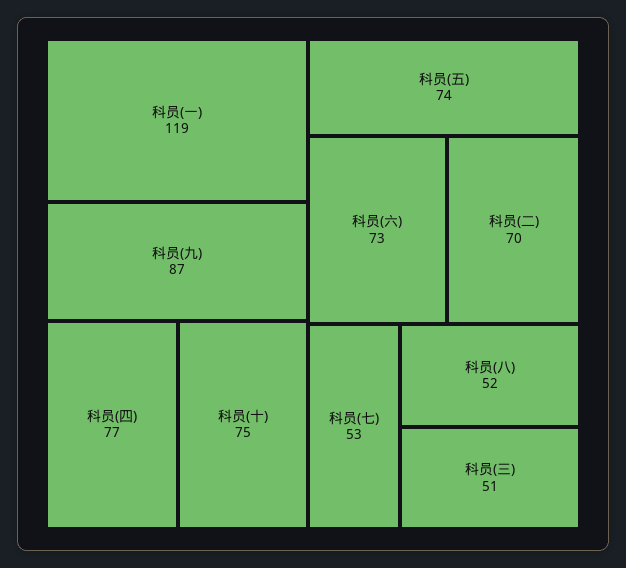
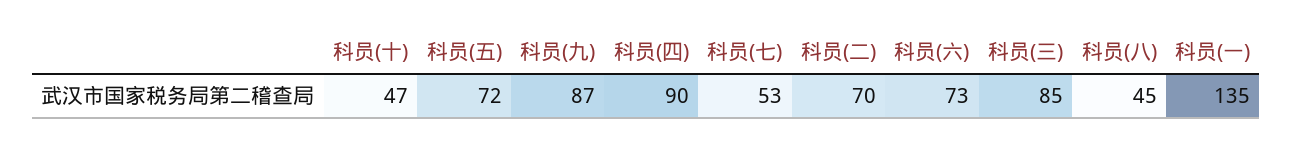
  {
-   "科员(一)": 119,
+   "科员(一)": 135,
    "科员(九)": 87,
-   "科员(四)": 77,
+   "科员(四)": 90,
-   "科员(十)": 75,
+   "科员(十)": 47,
-   "科员(五)": 74,
+   "科员(五)": 72,
    "科员(六)": 73,
    "科员(二)": 70,
    "科员(七)": 53,
-   "科员(八)": 52,
+   "科员(八)": 45,
-   "科员(三)": 51
+   "科员(三)": 85
  }

